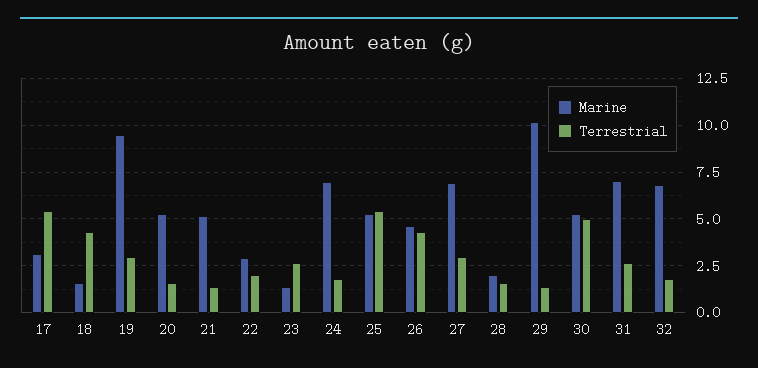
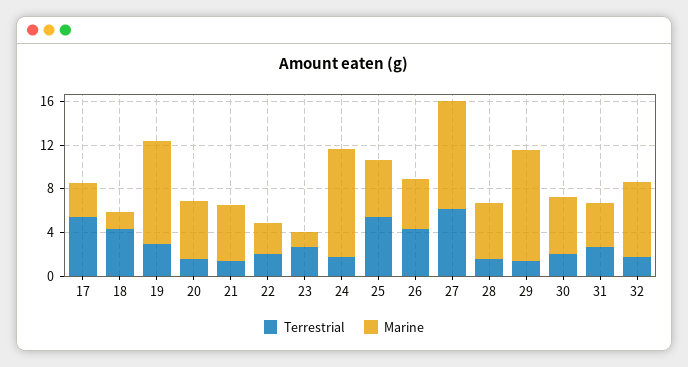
  {
    "Marine": {
      "17": 3,
      "18": 1.5,
      "19": 9.5,
      "20": 5.5,
      "21": 5,
      "22": 3,
      "23": 1.5,
-     "24": 7,
+     "24": 10,
      "25": 5.5,
      "26": 4.5,
-     "27": 7,
+     "27": 10,
-     "28": 2,
+     "28": 5,
      "29": 10,
      "30": 5.5,
-     "31": 7,
+     "31": 4,
      "32": 7
    },
    "Terrestrial": {
      "17": 5.5,
      "18": 4.5,
      "19": 3,
      "20": 1.5,
      "21": 1.5,
      "22": 2,
      "23": 2.5,
      "24": 2,
      "25": 5.5,
      "26": 4.5,
-     "27": 3,
+     "27": 6,
      "28": 1.5,
      "29": 1.5,
-     "30": 5,
+     "30": 2,
      "31": 2.5,
      "32": 2
    }
  }

